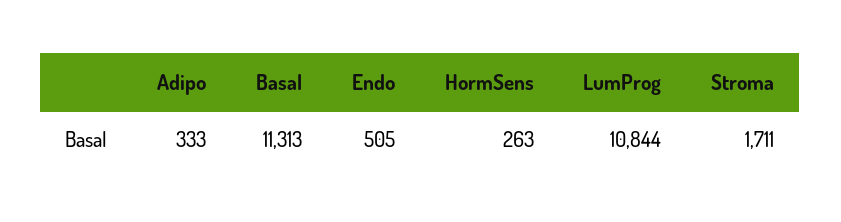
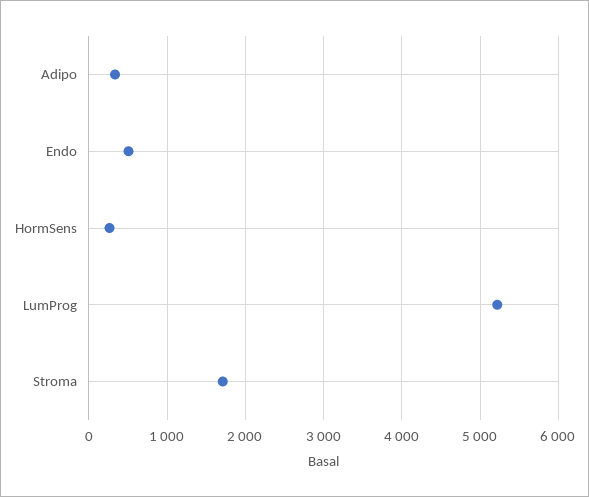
  {
    "Adipo": 333,
-   "Basal": 11313,
    "Endo": 505,
    "HormSens": 263,
-   "LumProg": 10844,
+   "LumProg": 5200,
    "Stroma": 1711
  }

